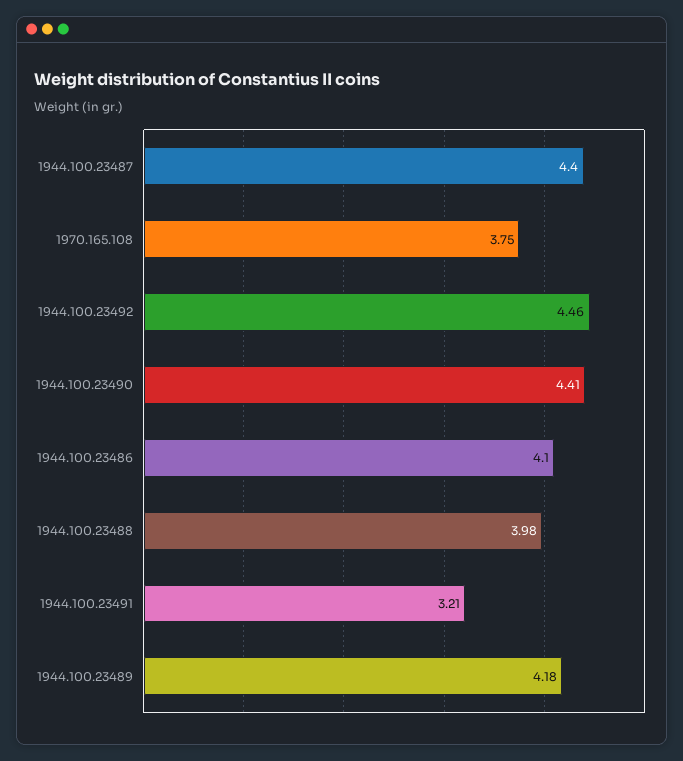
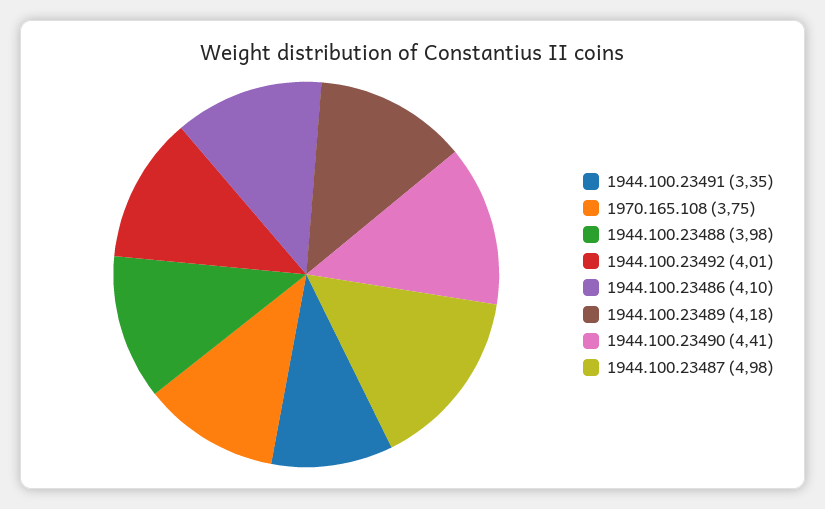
  {
-   "1944.100.23487": 4.4,
+   "1944.100.23487": 4.98,
    "1970.165.108": 3.75,
-   "1944.100.23492": 4.46,
+   "1944.100.23492": 4.01,
    "1944.100.23490": 4.41,
    "1944.100.23486": 4.1,
    "1944.100.23488": 3.98,
-   "1944.100.23491": 3.21,
+   "1944.100.23491": 3.35,
    "1944.100.23489": 4.18
  }

